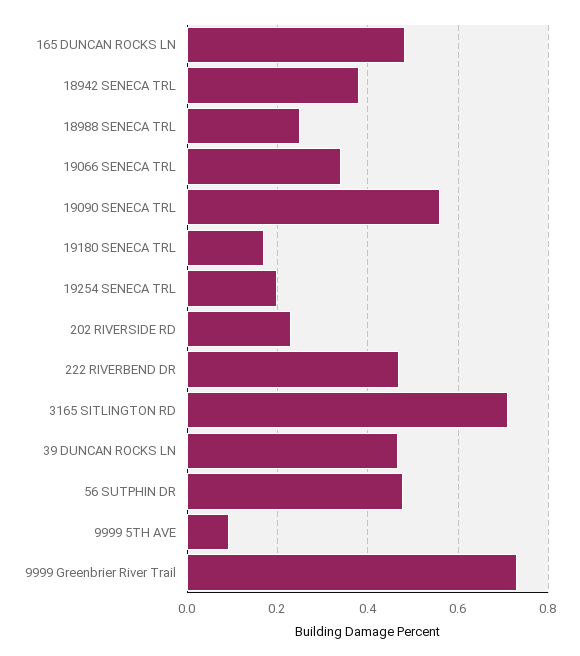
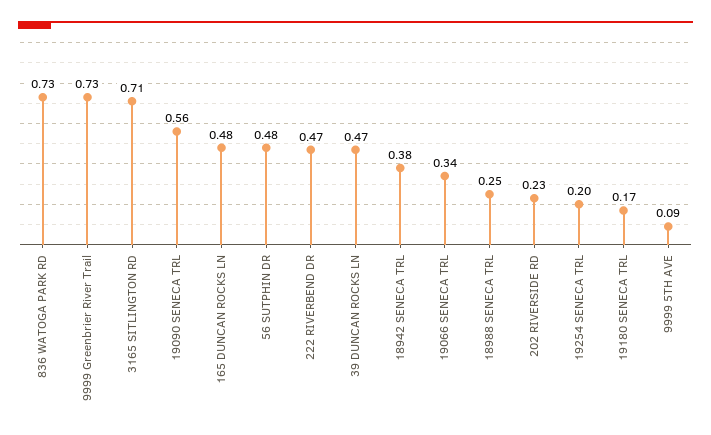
  {
    "165 DUNCAN ROCKS LN": 0.48,
    "18942 SENECA TRL": 0.38,
    "18988 SENECA TRL": 0.25,
    "19066 SENECA TRL": 0.34,
    "19090 SENECA TRL": 0.56,
    "19180 SENECA TRL": 0.17,
    "19254 SENECA TRL": 0.2,
    "202 RIVERSIDE RD": 0.23,
    "222 RIVERBEND DR": 0.47,
    "3165 SITLINGTON RD": 0.71,
    "39 DUNCAN ROCKS LN": 0.47,
    "56 SUTPHIN DR": 0.48,
    "9999 5TH AVE": 0.09,
-   "9999 Greenbrier River Trail": 0.73
+   "9999 Greenbrier River Trail": 0.73,
+   "836 WATOGA PARK RD": 0.73
  }

